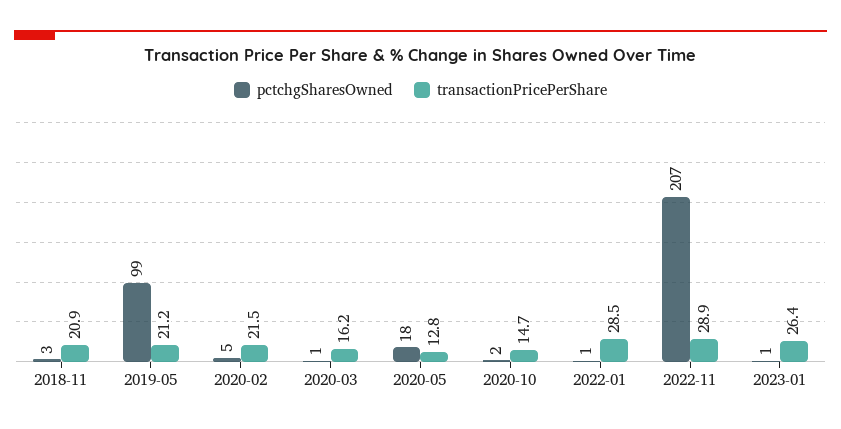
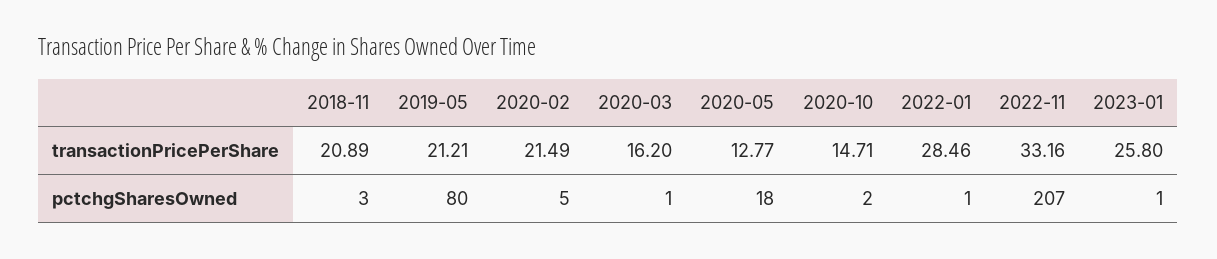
  {
    "pctchgSharesOwned": {
      "2018-11": 3,
-     "2019-05": 99,
+     "2019-05": 80,
      "2020-02": 5,
      "2020-03": 1,
      "2020-05": 18,
      "2020-10": 2,
      "2022-01": 1,
      "2022-11": 207,
      "2023-01": 1
    },
    "transactionPricePerShare": {
      "2018-11": 20.89,
      "2019-05": 21.21,
      "2020-02": 21.49,
      "2020-03": 16.2,
      "2020-05": 12.77,
      "2020-10": 14.71,
      "2022-01": 28.46,
-     "2022-11": 28.9,
+     "2022-11": 33.16,
-     "2023-01": 26.4
+     "2023-01": 25.8
    }
  }

